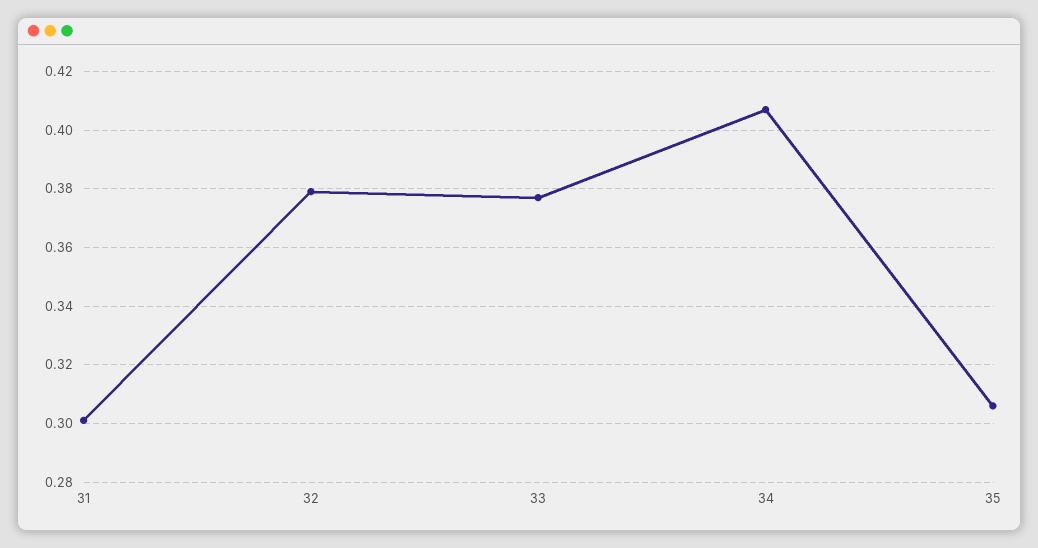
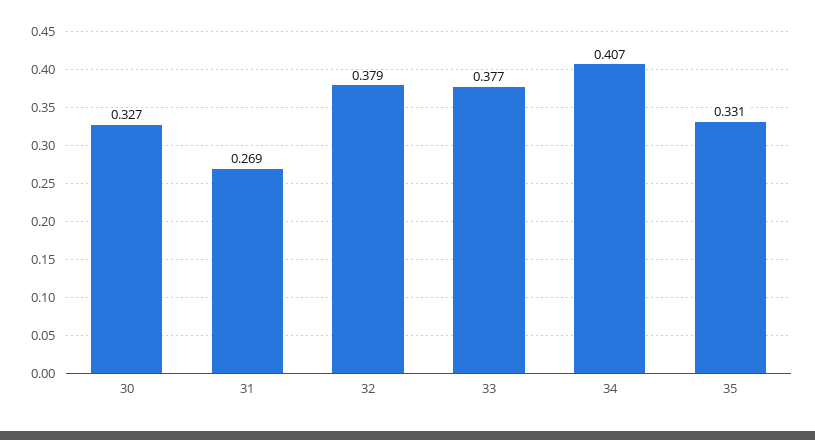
  {
-   "31": 0.3,
+   "31": 0.269,
    "32": 0.379,
    "33": 0.377,
    "34": 0.407,
-   "35": 0.305
+   "35": 0.331,
+   "30": 0.327
  }

